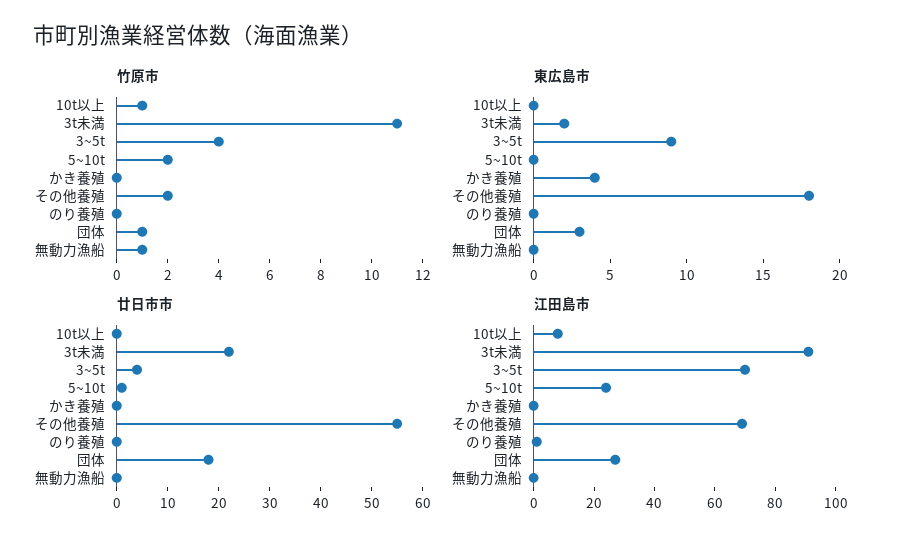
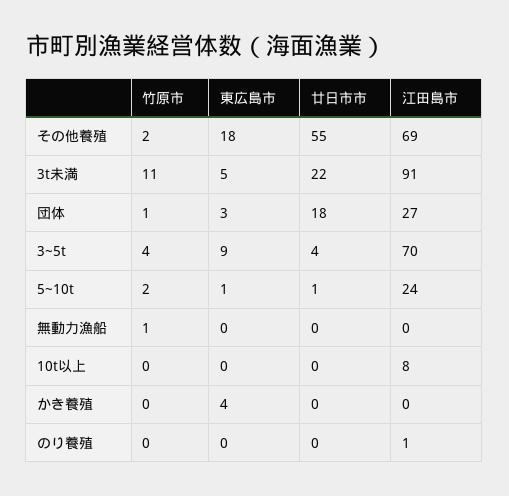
  {
    "竹原市": {
-     "10t以上": 1,
+     "10t以上": 0,
      "3t未満": 11,
      "3~5t": 4,
      "5~10t": 2,
      "かき養殖": 0,
      "その他養殖": 2,
      "のり養殖": 0,
      "団体": 1,
      "無動力漁船": 1
    },
    "東広島市": {
      "10t以上": 0,
-     "3t未満": 2,
+     "3t未満": 5,
      "3~5t": 9,
-     "5~10t": 0,
+     "5~10t": 1,
      "かき養殖": 4,
      "その他養殖": 18,
      "のり養殖": 0,
      "団体": 3,
      "無動力漁船": 0
    },
    "廿日市市": {
      "10t以上": 0,
      "3t未満": 22,
      "3~5t": 4,
      "5~10t": 1,
      "かき養殖": 0,
      "その他養殖": 55,
      "のり養殖": 0,
      "団体": 18,
      "無動力漁船": 0
    },
    "江田島市": {
      "10t以上": 8,
      "3t未満": 91,
      "3~5t": 70,
      "5~10t": 24,
      "かき養殖": 0,
      "その他養殖": 69,
      "のり養殖": 1,
      "団体": 27,
      "無動力漁船": 0
    }
  }

